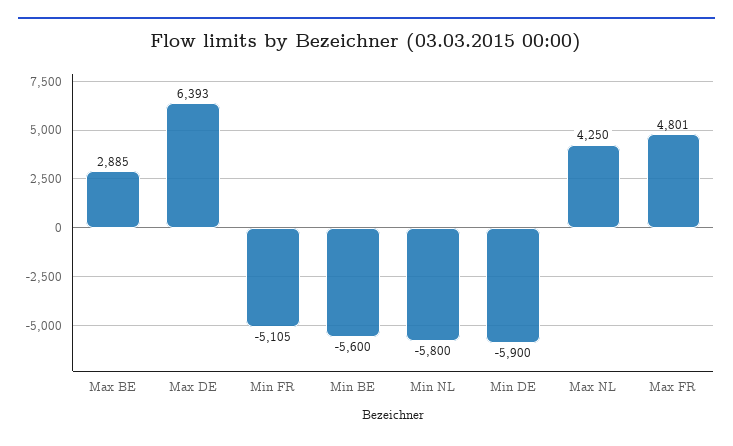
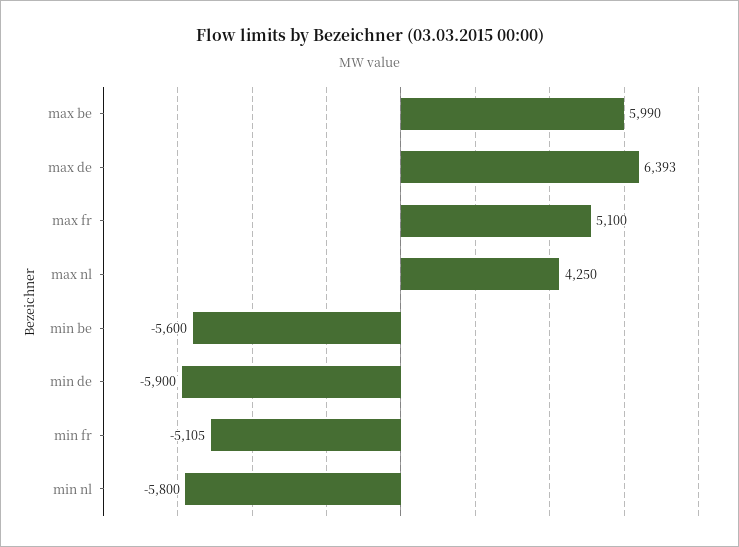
  {
-   "Max BE": 2885,
+   "Max BE": 5990,
    "Max DE": 6393,
    "Min FR": -5105,
    "Min BE": -5600,
    "Min NL": -5800,
    "Min DE": -5900,
    "Max NL": 4250,
-   "Max FR": 4801
+   "Max FR": 5100
  }

